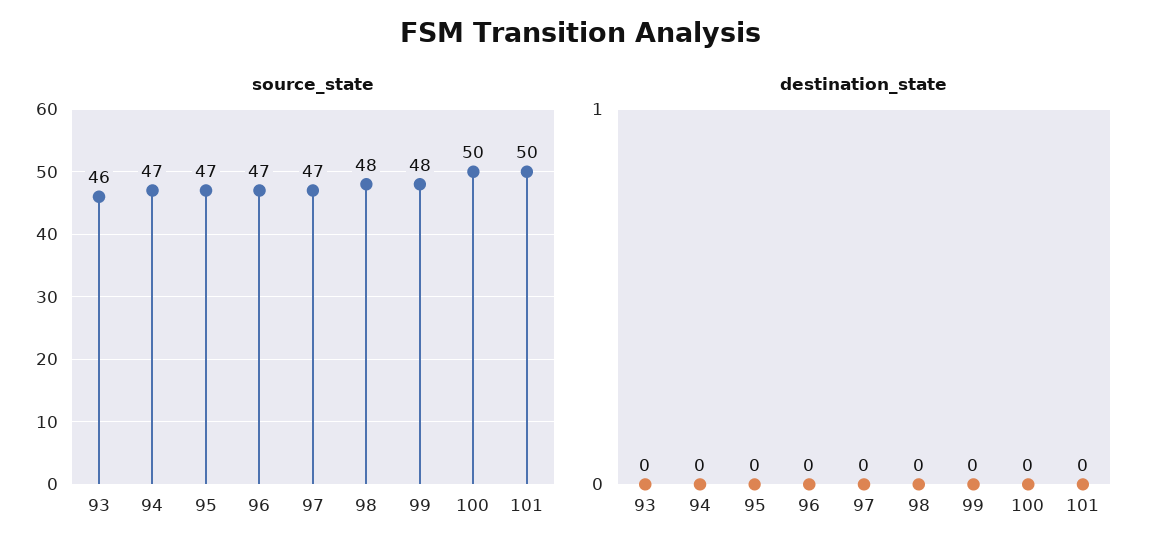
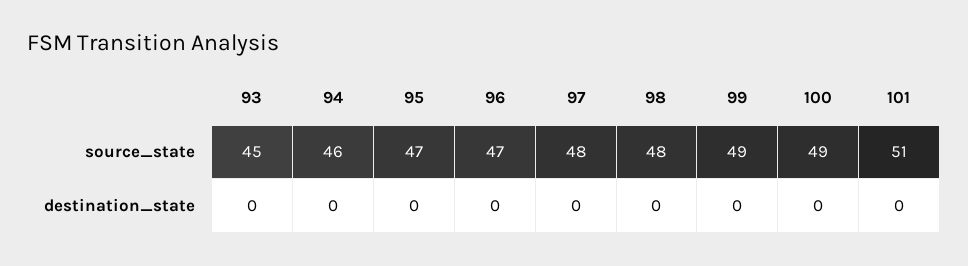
  {
    "source_state": {
-     "93": 46,
+     "93": 45,
-     "94": 47,
+     "94": 46,
      "95": 47,
      "96": 47,
-     "97": 47,
+     "97": 48,
      "98": 48,
-     "99": 48,
+     "99": 49,
-     "100": 50,
+     "100": 49,
-     "101": 50
+     "101": 51
    },
    "destination_state": {
      "93": 0,
      "94": 0,
      "95": 0,
      "96": 0,
      "97": 0,
      "98": 0,
      "99": 0,
      "100": 0,
      "101": 0
    }
  }

